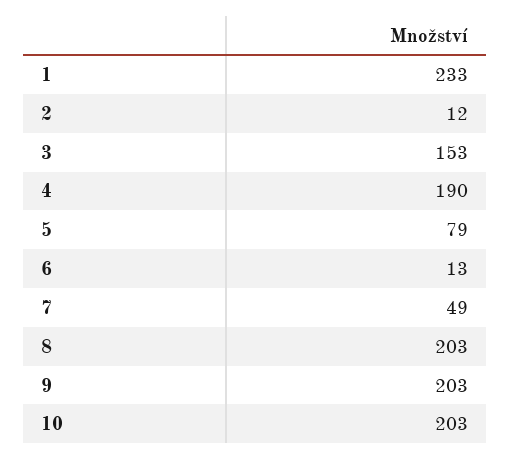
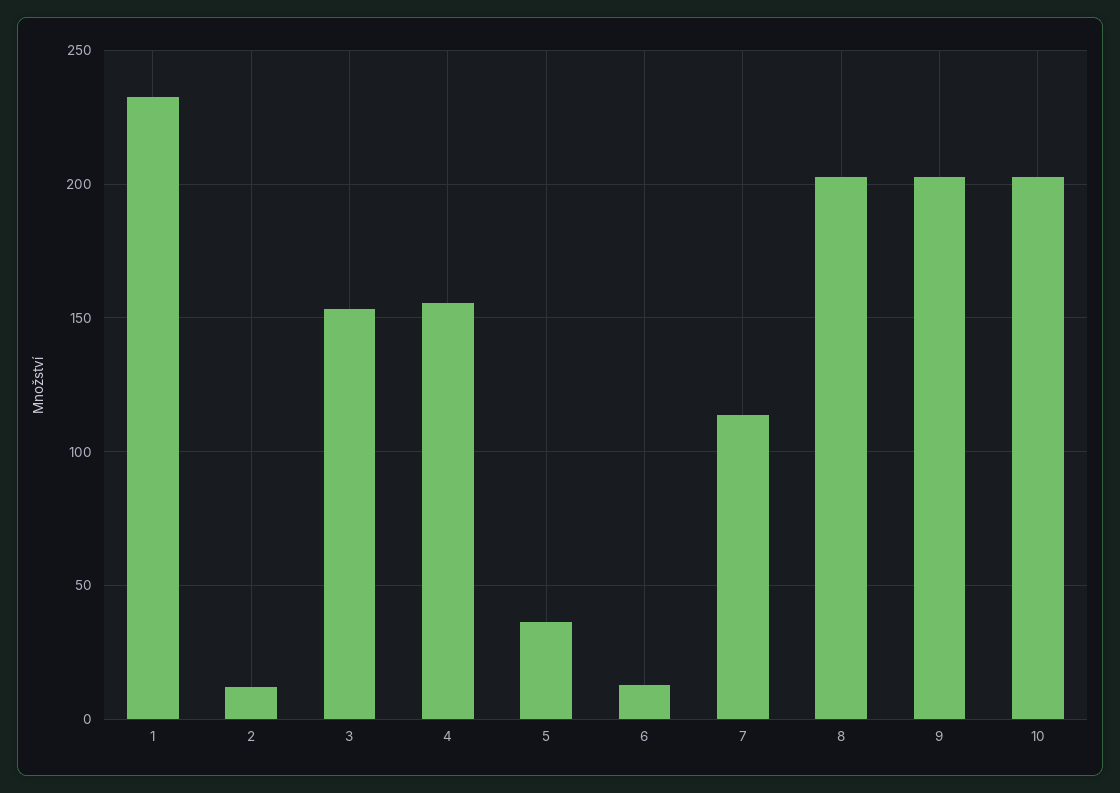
  {
    "1": 233,
    "2": 12,
    "3": 153,
-   "4": 190,
+   "4": 155,
-   "5": 79,
+   "5": 35,
    "6": 13,
-   "7": 49,
+   "7": 115,
    "8": 203,
    "9": 203,
    "10": 203
  }

